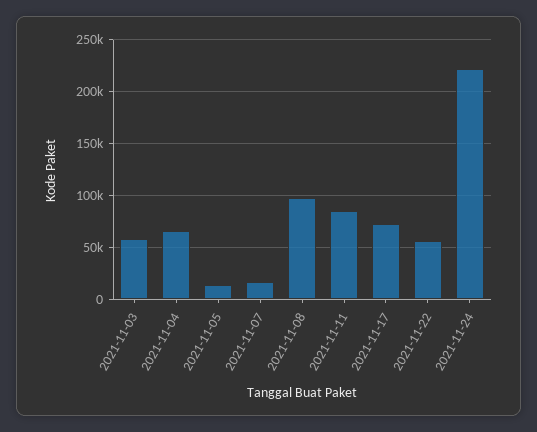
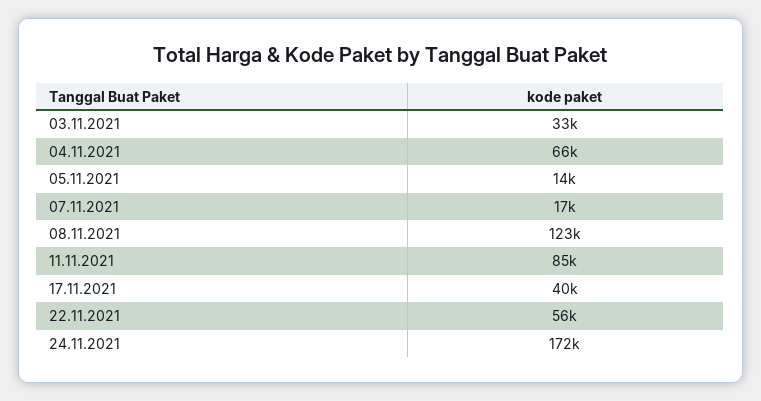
  {
-   "2021-11-03": 60000,
+   "2021-11-03": 33000,
    "2021-11-04": 66000,
    "2021-11-05": 14000,
    "2021-11-07": 17000,
-   "2021-11-08": 100000,
+   "2021-11-08": 123000,
    "2021-11-11": 85000,
-   "2021-11-17": 70000,
+   "2021-11-17": 40000,
    "2021-11-22": 56000,
-   "2021-11-24": 220000
+   "2021-11-24": 172000
  }

